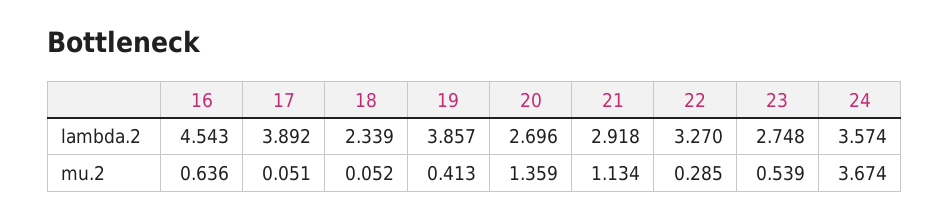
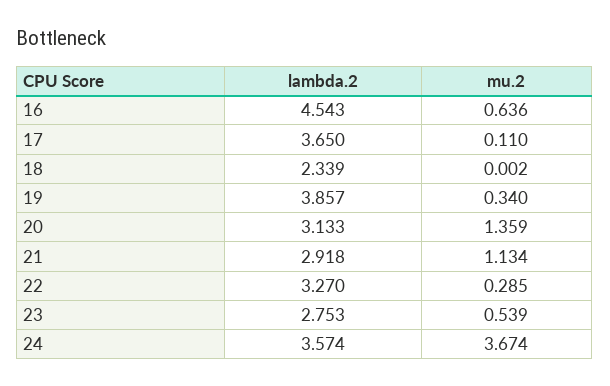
  {
    "16": {
      "lambda.2": 4.543,
      "mu.2": 0.636
    },
    "17": {
-     "lambda.2": 3.892,
+     "lambda.2": 3.65,
-     "mu.2": 0.051
+     "mu.2": 0.11
    },
    "18": {
      "lambda.2": 2.339,
-     "mu.2": 0.052
+     "mu.2": 0.002
    },
    "19": {
      "lambda.2": 3.857,
-     "mu.2": 0.413
+     "mu.2": 0.34
    },
    "20": {
-     "lambda.2": 2.696,
+     "lambda.2": 3.133,
      "mu.2": 1.359
    },
    "21": {
      "lambda.2": 2.918,
      "mu.2": 1.134
    },
    "22": {
      "lambda.2": 3.27,
      "mu.2": 0.285
    },
    "23": {
-     "lambda.2": 2.748,
+     "lambda.2": 2.753,
      "mu.2": 0.539
    },
    "24": {
      "lambda.2": 3.574,
      "mu.2": 3.674
    }
  }

